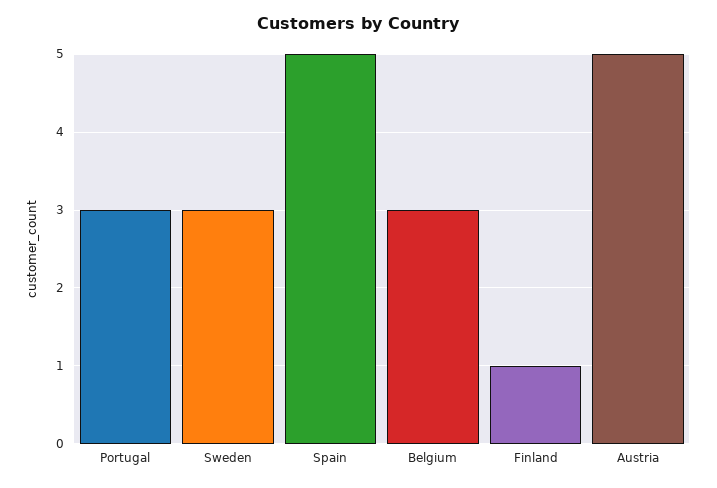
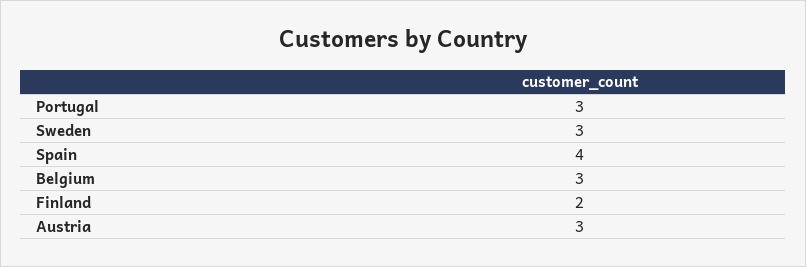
  {
    "Portugal": 3,
    "Sweden": 3,
-   "Spain": 5,
+   "Spain": 4,
    "Belgium": 3,
-   "Finland": 1,
+   "Finland": 2,
-   "Austria": 5
+   "Austria": 3
  }

